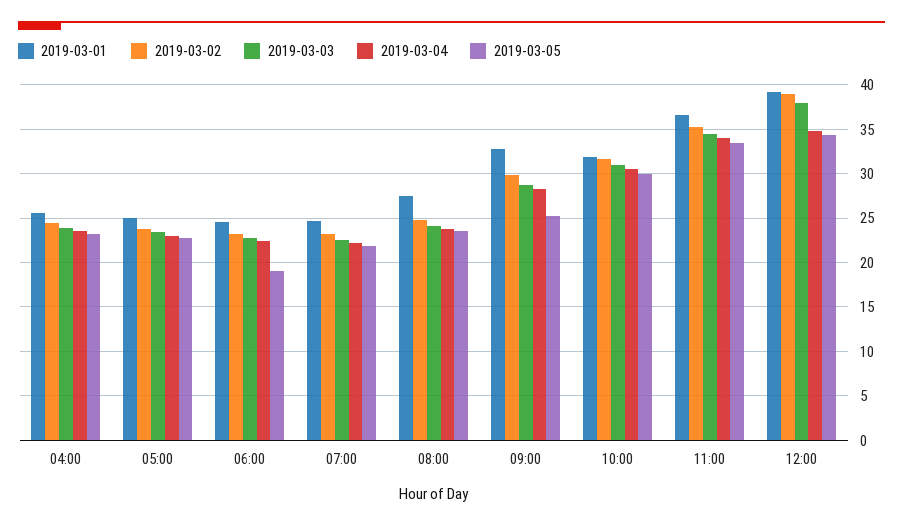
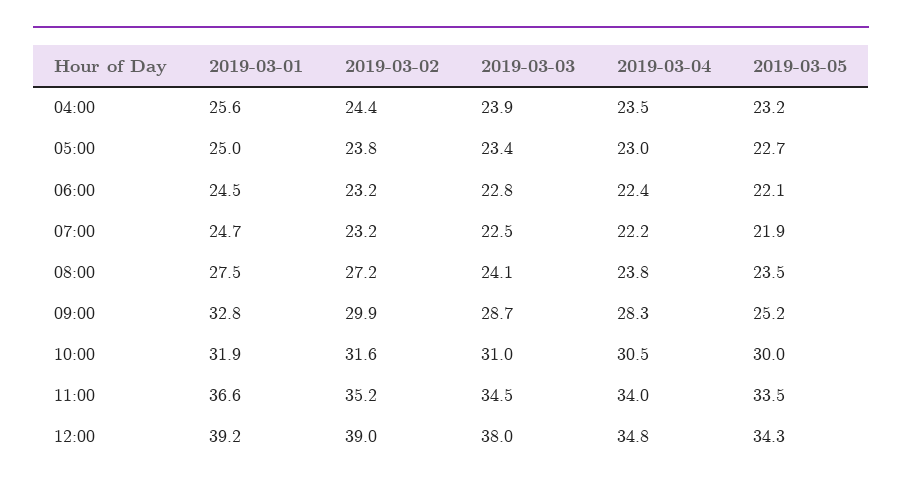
  {
    "2019-03-01": {
      "04:00": 25.6,
      "05:00": 25,
      "06:00": 24.5,
      "07:00": 24.7,
      "08:00": 27.5,
      "09:00": 32.8,
      "10:00": 31.9,
      "11:00": 36.6,
      "12:00": 39.2
    },
    "2019-03-02": {
      "04:00": 24.4,
      "05:00": 23.8,
      "06:00": 23.2,
      "07:00": 23.2,
-     "08:00": 25,
+     "08:00": 27.2,
      "09:00": 29.9,
      "10:00": 31.6,
      "11:00": 35.2,
      "12:00": 39
    },
    "2019-03-03": {
      "04:00": 23.9,
      "05:00": 23.4,
      "06:00": 22.8,
      "07:00": 22.5,
      "08:00": 24.1,
      "09:00": 28.7,
      "10:00": 31,
      "11:00": 34.5,
      "12:00": 38
    },
    "2019-03-04": {
      "04:00": 23.5,
      "05:00": 23,
      "06:00": 22.4,
      "07:00": 22.2,
      "08:00": 23.8,
      "09:00": 28.3,
      "10:00": 30.5,
      "11:00": 34,
      "12:00": 34.8
    },
    "2019-03-05": {
      "04:00": 23.2,
      "05:00": 22.7,
-     "06:00": 19,
+     "06:00": 22.1,
      "07:00": 21.9,
      "08:00": 23.5,
      "09:00": 25.2,
      "10:00": 30,
      "11:00": 33.5,
      "12:00": 34.3
    }
  }

